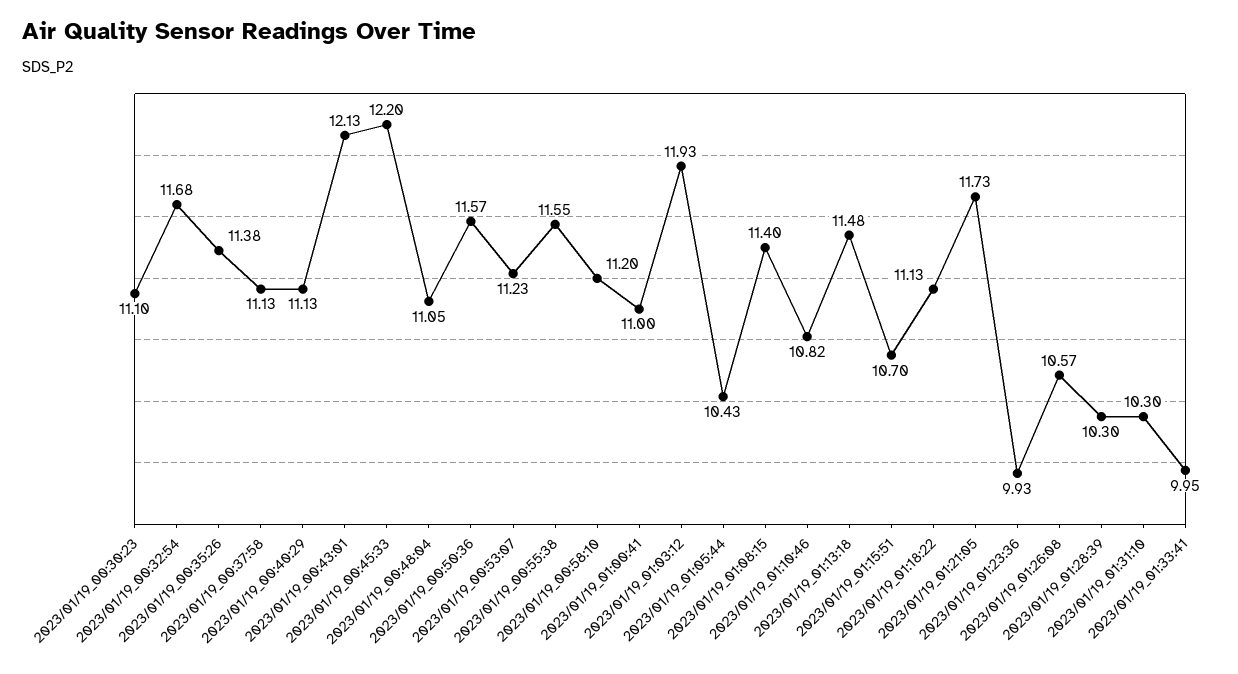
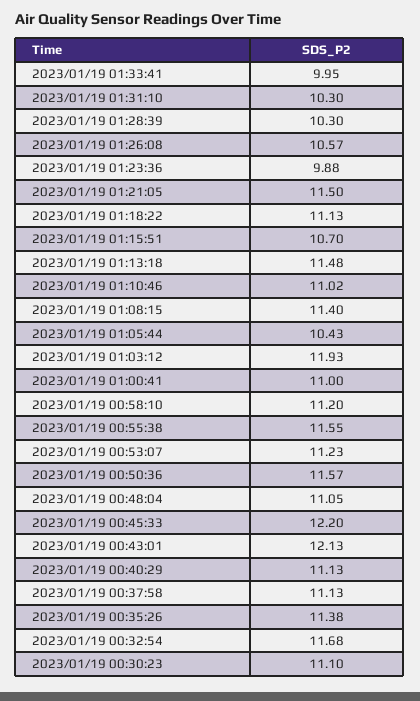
  {
    "2023/01/19_00:30:23": 11.1,
    "2023/01/19_00:32:54": 11.68,
    "2023/01/19_00:35:26": 11.38,
    "2023/01/19_00:37:58": 11.13,
    "2023/01/19_00:40:29": 11.13,
    "2023/01/19_00:43:01": 12.13,
    "2023/01/19_00:45:33": 12.2,
    "2023/01/19_00:48:04": 11.05,
    "2023/01/19_00:50:36": 11.57,
    "2023/01/19_00:53:07": 11.23,
    "2023/01/19_00:55:38": 11.55,
    "2023/01/19_00:58:10": 11.2,
    "2023/01/19_01:00:41": 11,
    "2023/01/19_01:03:12": 11.93,
    "2023/01/19_01:05:44": 10.43,
    "2023/01/19_01:08:15": 11.4,
-   "2023/01/19_01:10:46": 10.82,
+   "2023/01/19_01:10:46": 11.02,
    "2023/01/19_01:13:18": 11.48,
    "2023/01/19_01:15:51": 10.7,
    "2023/01/19_01:18:22": 11.13,
-   "2023/01/19_01:21:05": 11.73,
+   "2023/01/19_01:21:05": 11.5,
-   "2023/01/19_01:23:36": 9.93,
+   "2023/01/19_01:23:36": 9.88,
    "2023/01/19_01:26:08": 10.57,
    "2023/01/19_01:28:39": 10.3,
    "2023/01/19_01:31:10": 10.3,
    "2023/01/19_01:33:41": 9.95
  }

